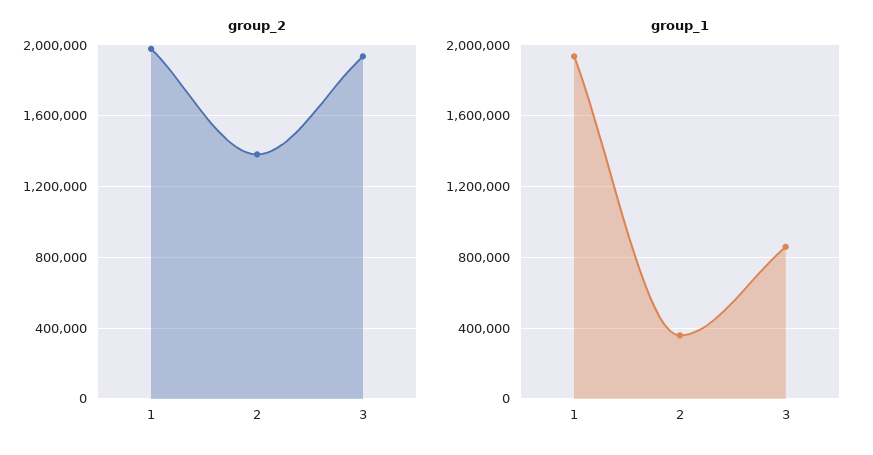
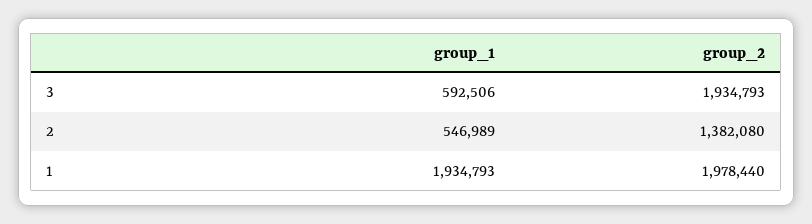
  {
    "group_2": {
      "1": 1978440,
      "2": 1382080,
      "3": 1934793
    },
    "group_1": {
      "1": 1934793,
-     "2": 350000,
+     "2": 546989,
-     "3": 850000
+     "3": 592506
    }
  }

